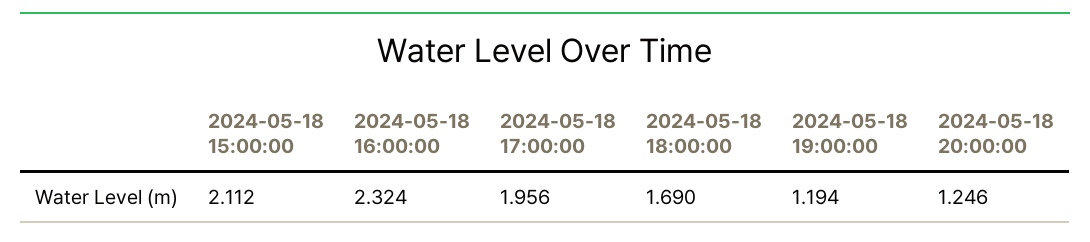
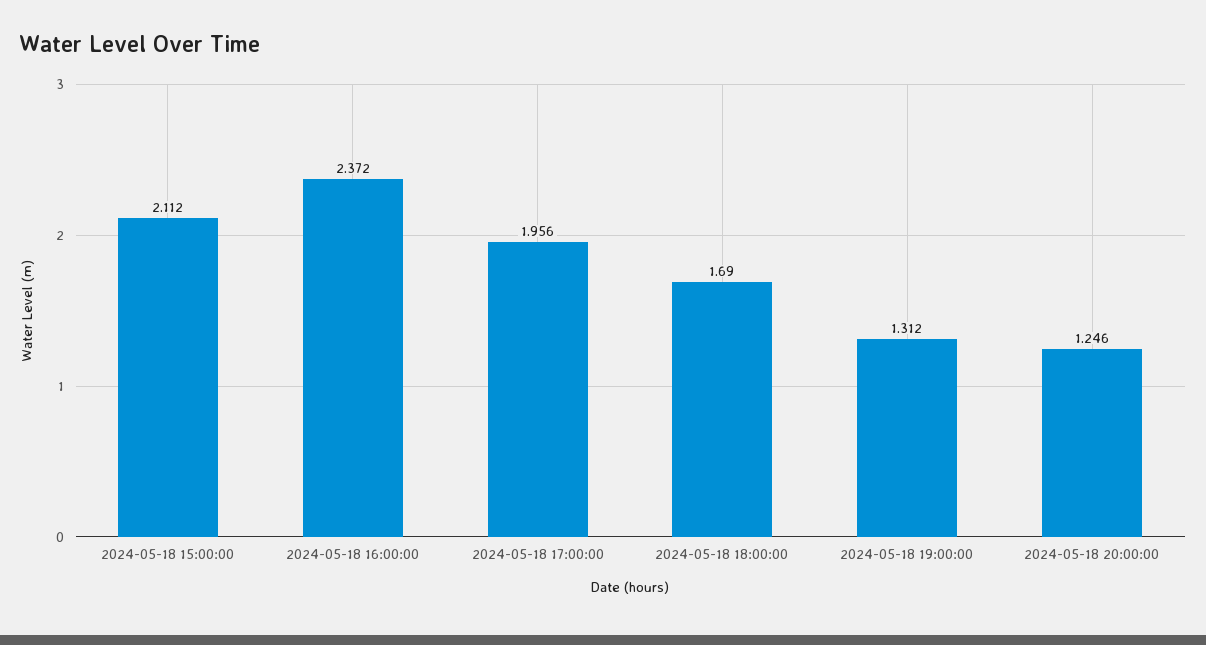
  {
    "2024-05-18 15:00:00": 2.112,
-   "2024-05-18 16:00:00": 2.324,
+   "2024-05-18 16:00:00": 2.372,
    "2024-05-18 17:00:00": 1.956,
    "2024-05-18 18:00:00": 1.69,
-   "2024-05-18 19:00:00": 1.194,
+   "2024-05-18 19:00:00": 1.312,
    "2024-05-18 20:00:00": 1.246
  }

